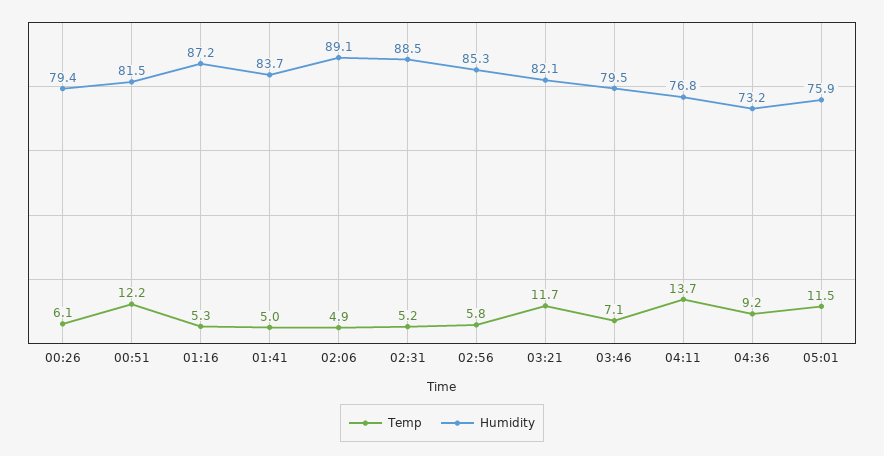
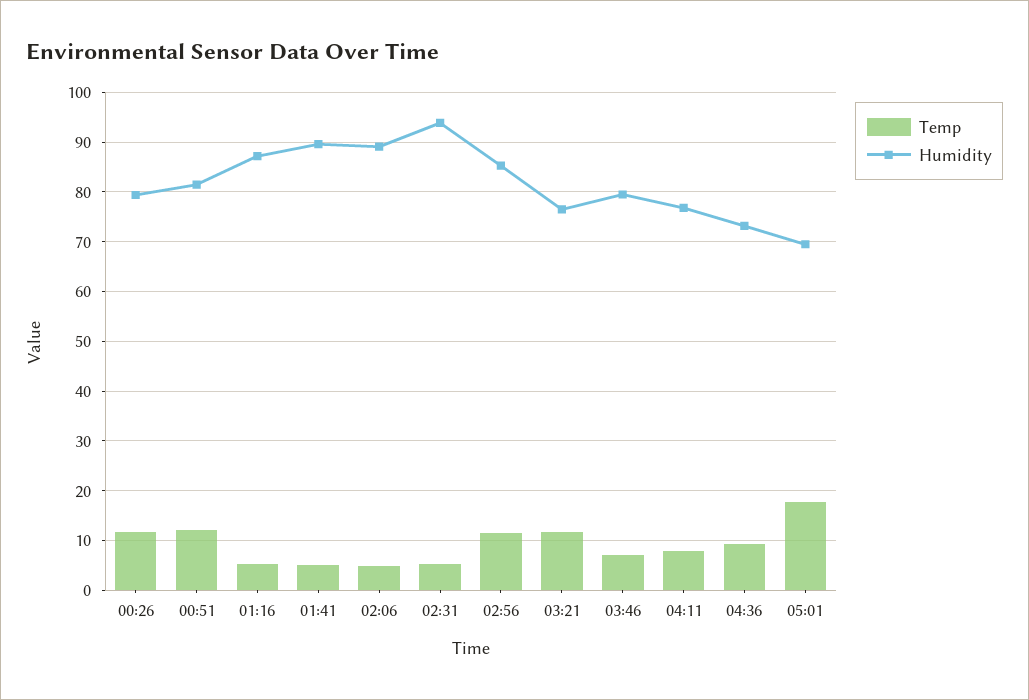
  {
    "Temp": {
-     "00:26": 6.1,
+     "00:26": 12,
      "00:51": 12.2,
      "01:16": 5.3,
      "01:41": 5,
      "02:06": 4.9,
      "02:31": 5.2,
-     "02:56": 5.8,
+     "02:56": 12,
      "03:21": 11.7,
      "03:46": 7.1,
-     "04:11": 13.7,
+     "04:11": 8,
      "04:36": 9.2,
-     "05:01": 11.5
+     "05:01": 18
    },
    "Humidity": {
      "00:26": 79.4,
      "00:51": 81.5,
      "01:16": 87.2,
-     "01:41": 83.7,
+     "01:41": 90,
      "02:06": 89.1,
-     "02:31": 88.5,
+     "02:31": 94,
      "02:56": 85.3,
-     "03:21": 82.1,
+     "03:21": 76,
      "03:46": 79.5,
      "04:11": 76.8,
      "04:36": 73.2,
-     "05:01": 75.9
+     "05:01": 70
    }
  }

